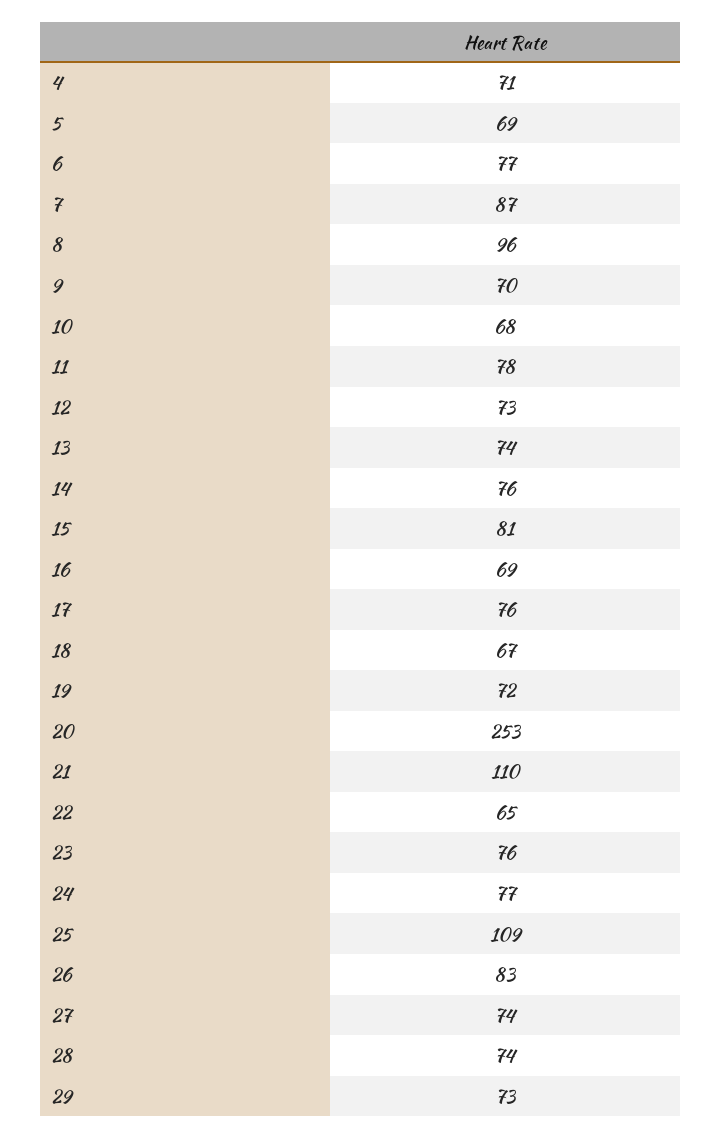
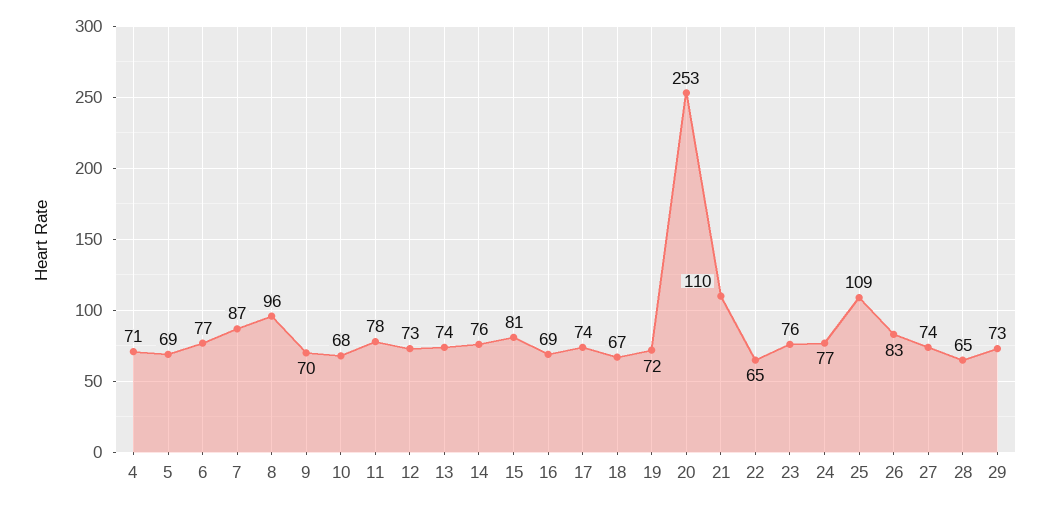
  {
    "4": 71,
    "5": 69,
    "6": 77,
    "7": 87,
    "8": 96,
    "9": 70,
    "10": 68,
    "11": 78,
    "12": 73,
    "13": 74,
    "14": 76,
    "15": 81,
    "16": 69,
-   "17": 76,
+   "17": 74,
    "18": 67,
    "19": 72,
    "20": 253,
    "21": 110,
    "22": 65,
    "23": 76,
    "24": 77,
    "25": 109,
    "26": 83,
    "27": 74,
-   "28": 74,
+   "28": 65,
    "29": 73
  }

